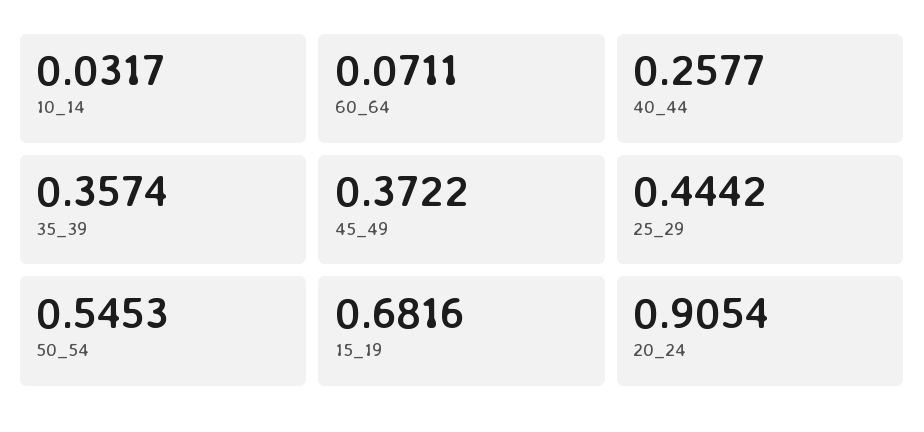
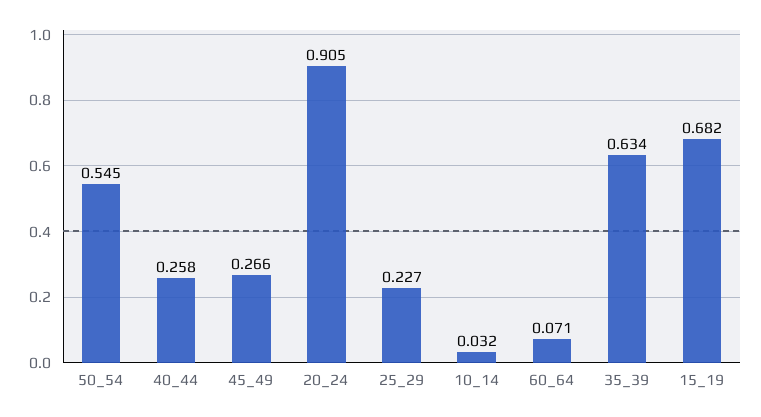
  {
    "10_14": 0.0317,
    "60_64": 0.0711,
    "40_44": 0.2577,
-   "35_39": 0.3574,
+   "35_39": 0.634,
-   "45_49": 0.3722,
+   "45_49": 0.266,
-   "25_29": 0.4442,
+   "25_29": 0.227,
    "50_54": 0.5453,
    "15_19": 0.6816,
    "20_24": 0.9054
  }

